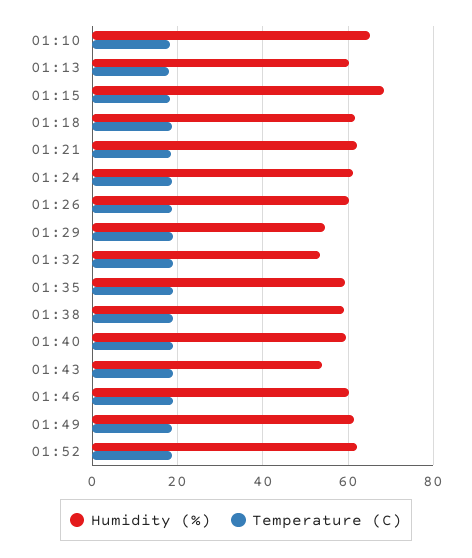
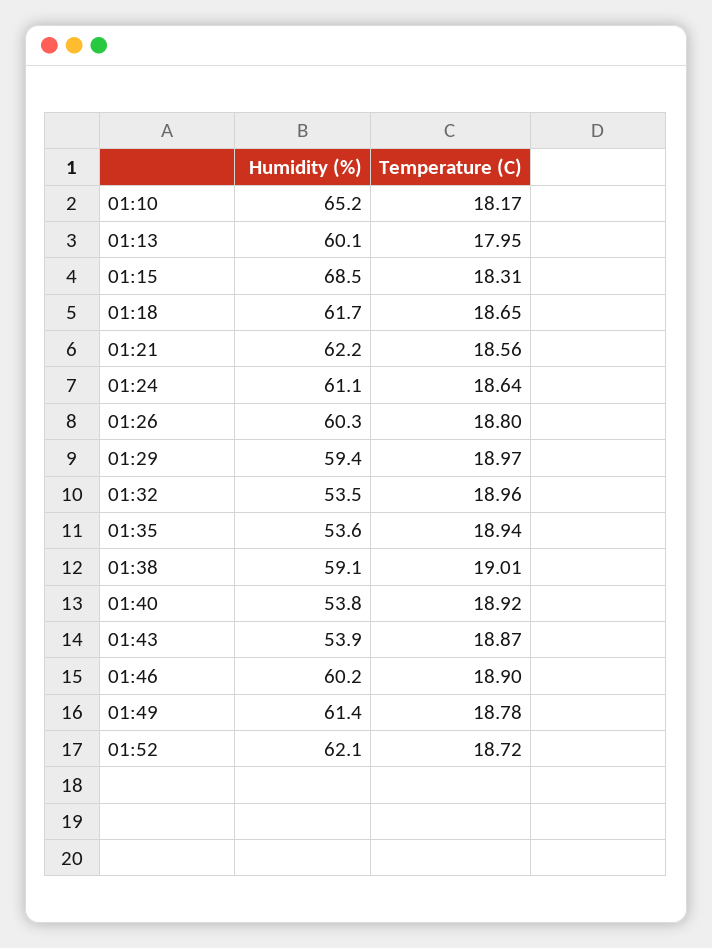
  {
    "Humidity (%)": {
      "01:10": 65.2,
      "01:13": 60.1,
      "01:15": 68.5,
      "01:18": 61.7,
      "01:21": 62.2,
      "01:24": 61.1,
      "01:26": 60.3,
-     "01:29": 54,
+     "01:29": 59.4,
      "01:32": 53.5,
-     "01:35": 60,
+     "01:35": 53.6,
      "01:38": 59.1,
-     "01:40": 60,
+     "01:40": 53.8,
      "01:43": 53.9,
      "01:46": 60.2,
      "01:49": 61.4,
      "01:52": 62.1
    },
    "Temperature (C)": {
      "01:10": 18.17,
      "01:13": 17.95,
      "01:15": 18.31,
      "01:18": 18.65,
      "01:21": 18.56,
      "01:24": 18.64,
      "01:26": 18.8,
      "01:29": 18.97,
      "01:32": 18.96,
      "01:35": 18.94,
      "01:38": 19.01,
      "01:40": 18.92,
      "01:43": 18.87,
      "01:46": 18.9,
      "01:49": 18.78,
      "01:52": 18.72
    }
  }

